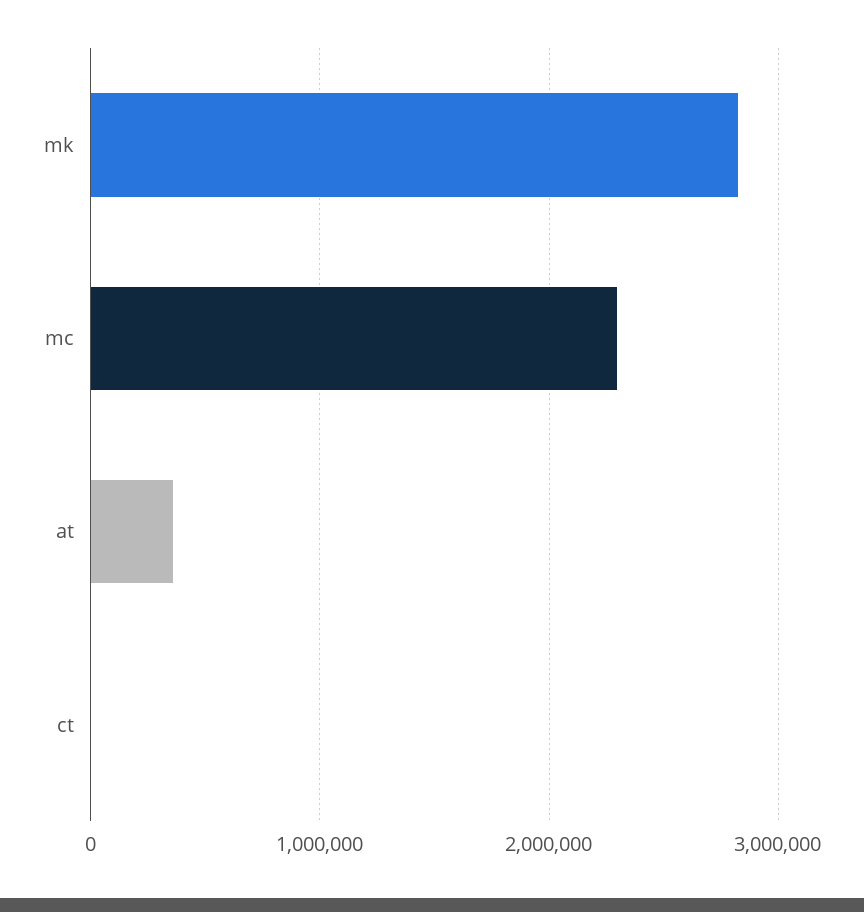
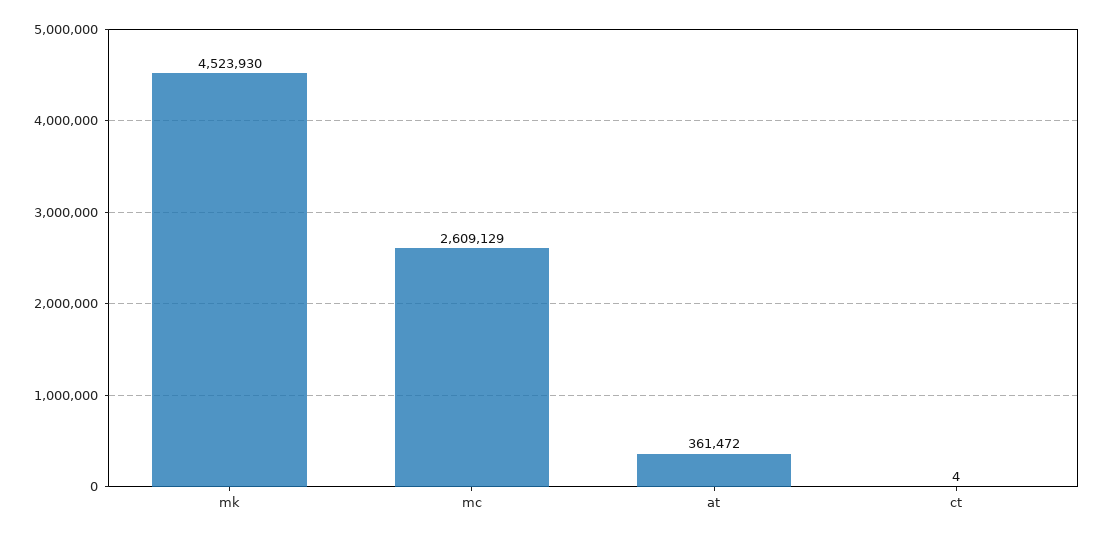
  {
-   "mk": 2800000,
+   "mk": 4523930,
-   "mc": 2300000,
+   "mc": 2609129,
    "at": 361472,
    "ct": 4
  }

